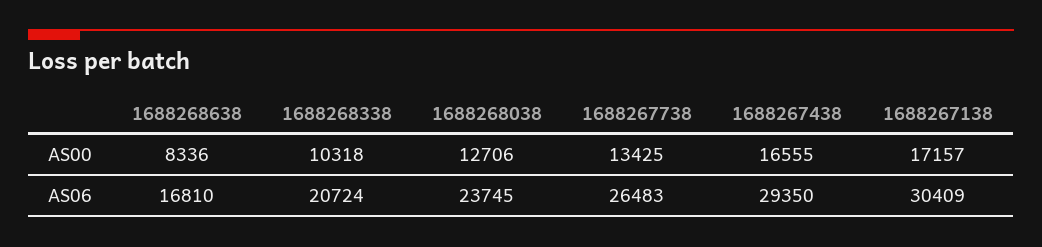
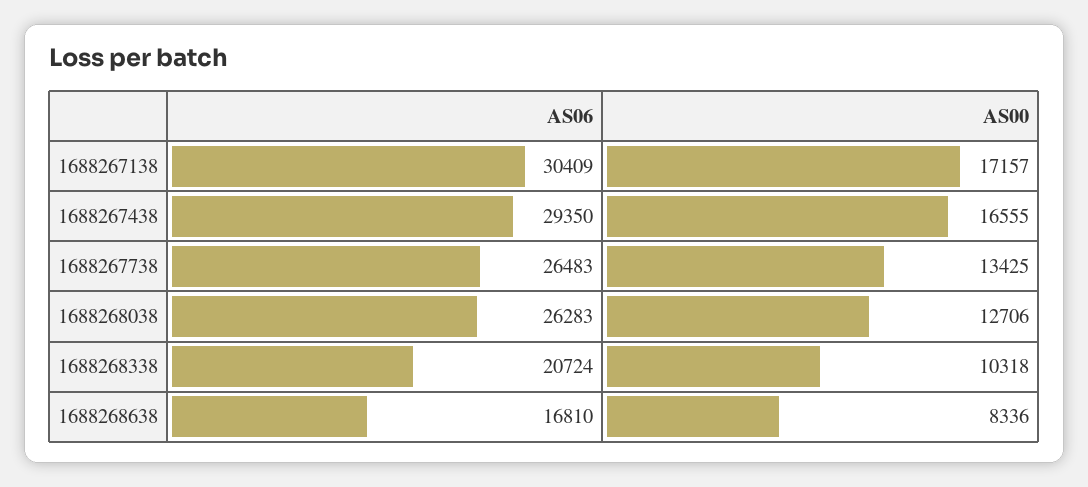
  {
    "1688268638": {
      "AS00": 8336,
      "AS06": 16810
    },
    "1688268338": {
      "AS00": 10318,
      "AS06": 20724
    },
    "1688268038": {
      "AS00": 12706,
-     "AS06": 23745
+     "AS06": 26283
    },
    "1688267738": {
      "AS00": 13425,
      "AS06": 26483
    },
    "1688267438": {
      "AS00": 16555,
      "AS06": 29350
    },
    "1688267138": {
      "AS00": 17157,
      "AS06": 30409
    }
  }

